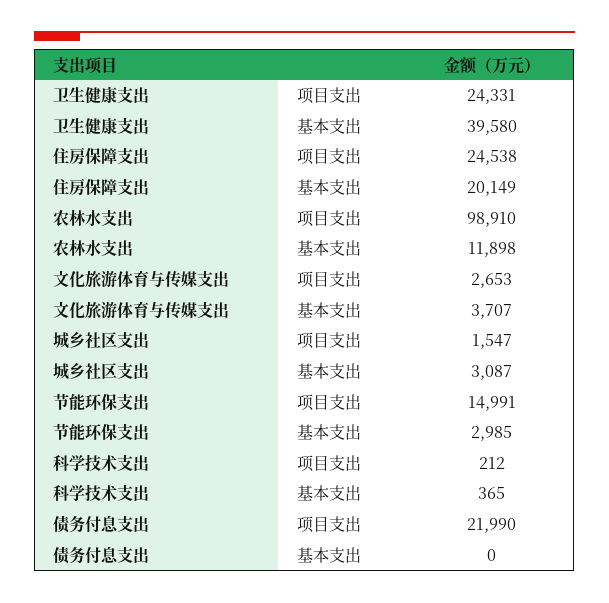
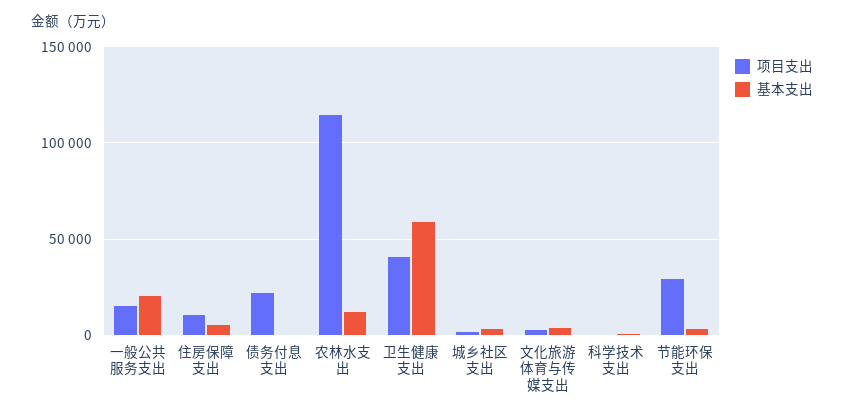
  {
    "项目支出": {
-     "卫生健康支出": 24331,
+     "卫生健康支出": 40000,
-     "住房保障支出": 24538,
+     "住房保障支出": 10000,
-     "农林水支出": 98910,
+     "农林水支出": 115000,
      "文化旅游体育与传媒支出": 2653,
      "城乡社区支出": 1547,
-     "节能环保支出": 14991,
+     "节能环保支出": 30000,
      "科学技术支出": 212,
-     "债务付息支出": 21990
+     "债务付息支出": 21990,
+     "一般公共服务支出": 15000
    },
    "基本支出": {
-     "卫生健康支出": 39580,
+     "卫生健康支出": 60000,
-     "住房保障支出": 20149,
+     "住房保障支出": 5000,
      "农林水支出": 11898,
      "文化旅游体育与传媒支出": 3707,
      "城乡社区支出": 3087,
      "节能环保支出": 2985,
      "科学技术支出": 365,
-     "债务付息支出": 0
+     "债务付息支出": 0,
+     "一般公共服务支出": 20000
    }
  }

